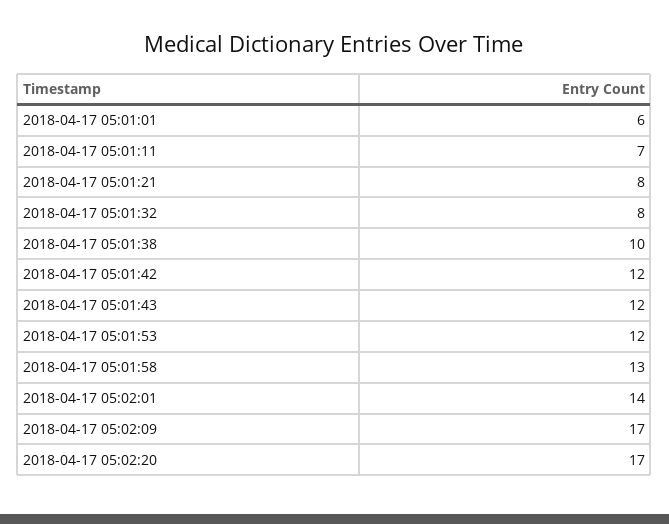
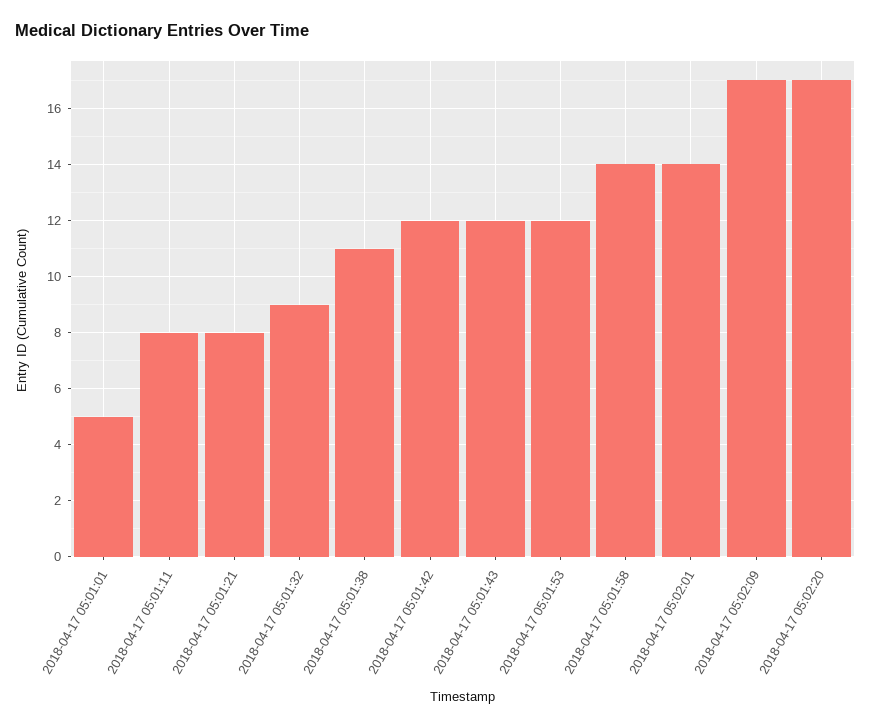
  {
-   "2018-04-17 05:01:01": 6,
+   "2018-04-17 05:01:01": 5,
-   "2018-04-17 05:01:11": 7,
+   "2018-04-17 05:01:11": 8,
    "2018-04-17 05:01:21": 8,
-   "2018-04-17 05:01:32": 8,
+   "2018-04-17 05:01:32": 9,
-   "2018-04-17 05:01:38": 10,
+   "2018-04-17 05:01:38": 11,
    "2018-04-17 05:01:42": 12,
    "2018-04-17 05:01:43": 12,
    "2018-04-17 05:01:53": 12,
-   "2018-04-17 05:01:58": 13,
+   "2018-04-17 05:01:58": 14,
    "2018-04-17 05:02:01": 14,
    "2018-04-17 05:02:09": 17,
    "2018-04-17 05:02:20": 17
  }

